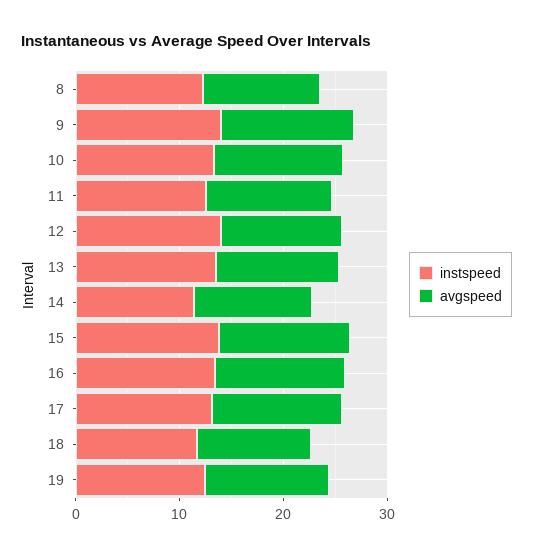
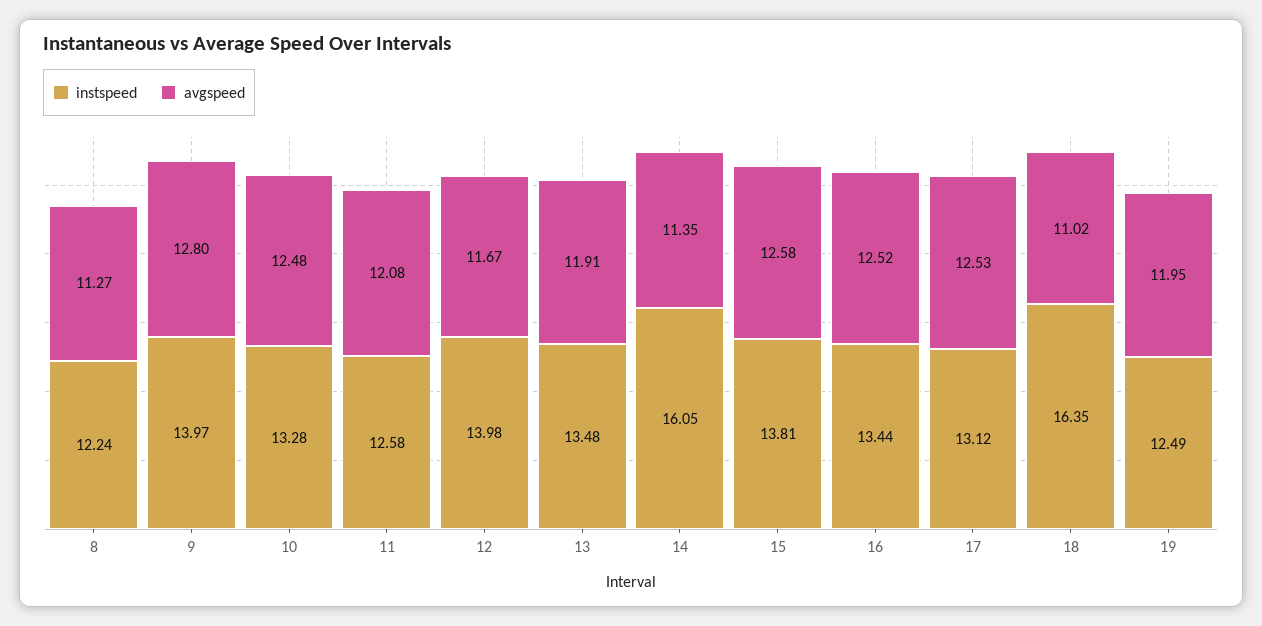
  {
    "instspeed": {
      "8": 12.24,
      "9": 13.97,
      "10": 13.28,
      "11": 12.58,
      "12": 13.98,
      "13": 13.48,
-     "14": 12,
+     "14": 16.05,
      "15": 13.81,
      "16": 13.44,
      "17": 13.12,
-     "18": 12,
+     "18": 16.35,
      "19": 12.49
    },
    "avgspeed": {
      "8": 11.27,
      "9": 12.8,
      "10": 12.48,
      "11": 12.08,
      "12": 11.67,
      "13": 11.91,
      "14": 11.35,
      "15": 12.58,
      "16": 12.52,
      "17": 12.53,
      "18": 11.02,
      "19": 11.95
    }
  }

